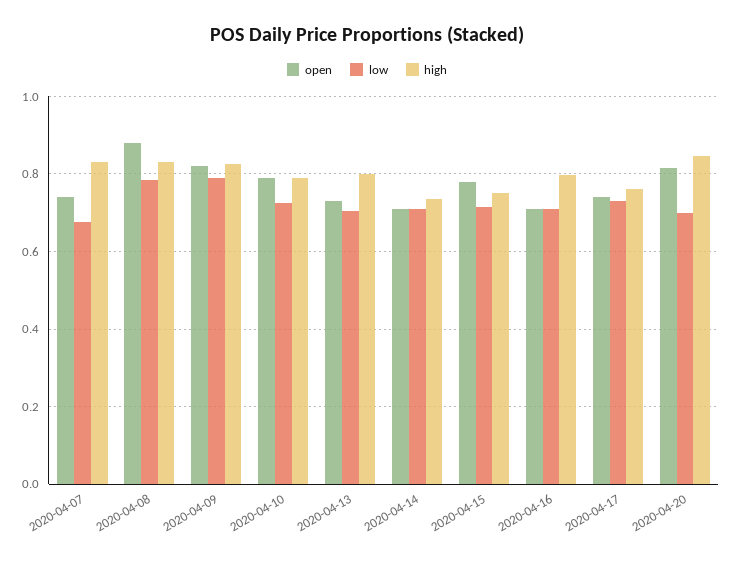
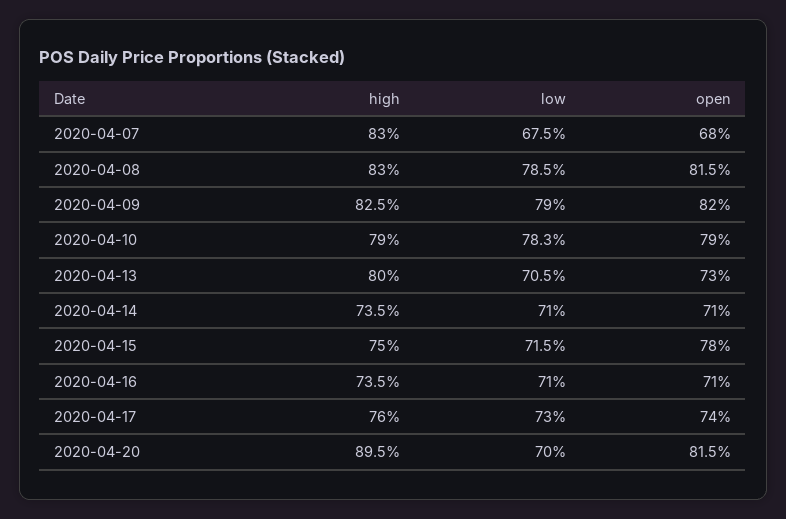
  {
    "open": {
-     "2020-04-07": 0.74,
+     "2020-04-07": 0.68,
-     "2020-04-08": 0.88,
+     "2020-04-08": 0.815,
      "2020-04-09": 0.82,
      "2020-04-10": 0.79,
      "2020-04-13": 0.73,
      "2020-04-14": 0.71,
      "2020-04-15": 0.78,
      "2020-04-16": 0.71,
      "2020-04-17": 0.74,
      "2020-04-20": 0.815
    },
    "low": {
      "2020-04-07": 0.675,
      "2020-04-08": 0.785,
      "2020-04-09": 0.79,
-     "2020-04-10": 0.72,
+     "2020-04-10": 0.783,
      "2020-04-13": 0.705,
      "2020-04-14": 0.71,
      "2020-04-15": 0.715,
      "2020-04-16": 0.71,
      "2020-04-17": 0.73,
      "2020-04-20": 0.7
    },
    "high": {
      "2020-04-07": 0.83,
      "2020-04-08": 0.83,
      "2020-04-09": 0.825,
      "2020-04-10": 0.79,
      "2020-04-13": 0.8,
      "2020-04-14": 0.735,
      "2020-04-15": 0.75,
-     "2020-04-16": 0.8,
+     "2020-04-16": 0.735,
      "2020-04-17": 0.76,
-     "2020-04-20": 0.84
+     "2020-04-20": 0.895
    }
  }

